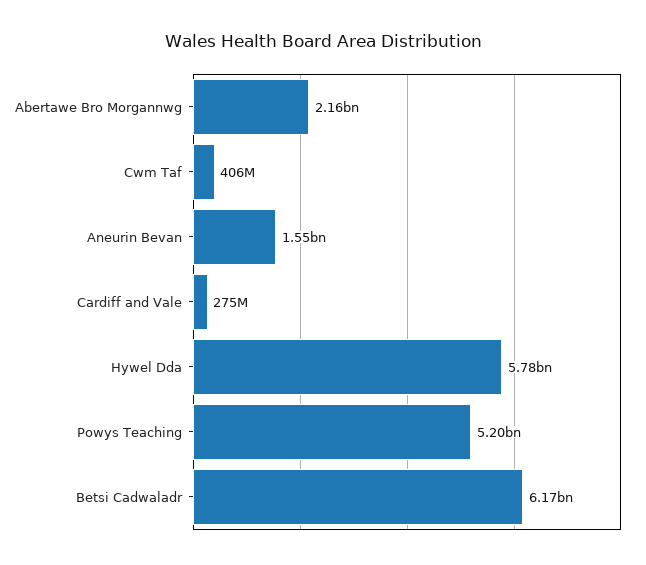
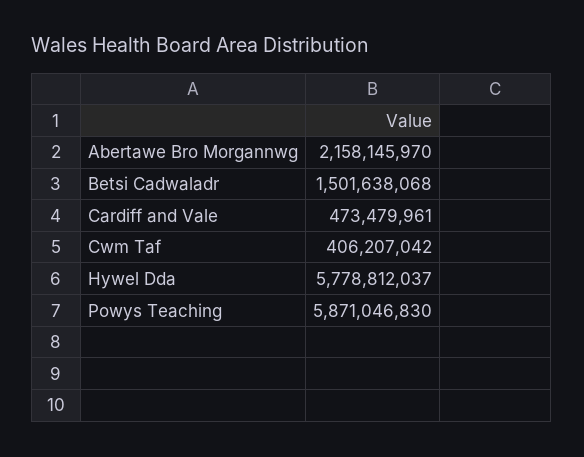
  {
    "Abertawe Bro Morgannwg": 2158145970,
    "Cwm Taf": 406207042,
-   "Aneurin Bevan": 1550000000,
-   "Cardiff and Vale": 275000000,
+   "Cardiff and Vale": 473479961,
    "Hywel Dda": 5778812037,
-   "Powys Teaching": 5200000000,
+   "Powys Teaching": 5871046830,
-   "Betsi Cadwaladr": 6170000000
+   "Betsi Cadwaladr": 1501638068
  }

